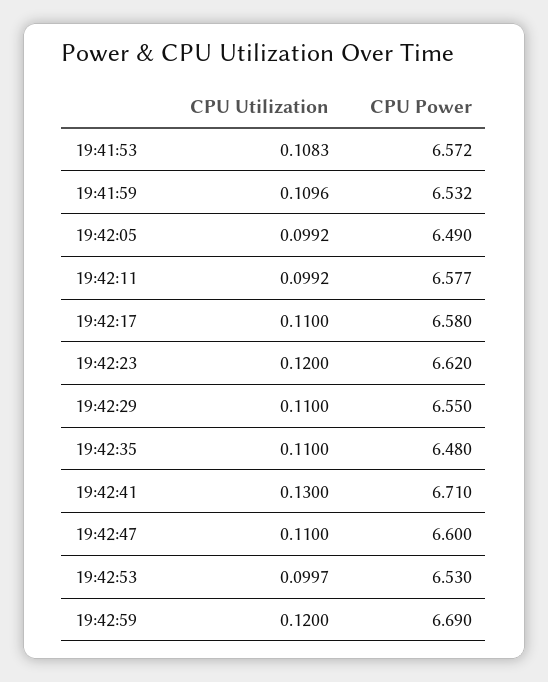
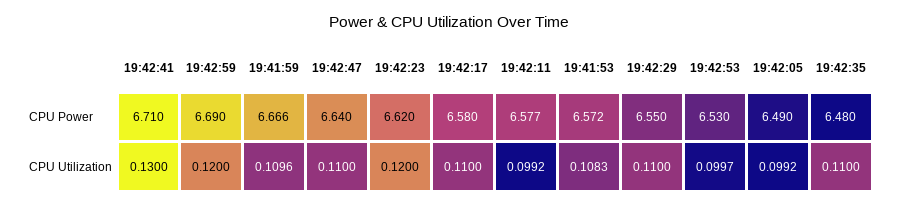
  {
    "CPU Utilization": {
      "19:41:53": 0.1083,
      "19:41:59": 0.1096,
      "19:42:05": 0.0992,
      "19:42:11": 0.0992,
      "19:42:17": 0.11,
      "19:42:23": 0.12,
      "19:42:29": 0.11,
      "19:42:35": 0.11,
      "19:42:41": 0.13,
      "19:42:47": 0.11,
      "19:42:53": 0.0997,
      "19:42:59": 0.12
    },
    "CPU Power": {
      "19:41:53": 6.572,
-     "19:41:59": 6.532,
+     "19:41:59": 6.666,
      "19:42:05": 6.49,
      "19:42:11": 6.577,
      "19:42:17": 6.58,
      "19:42:23": 6.62,
      "19:42:29": 6.55,
      "19:42:35": 6.48,
      "19:42:41": 6.71,
-     "19:42:47": 6.6,
+     "19:42:47": 6.64,
      "19:42:53": 6.53,
      "19:42:59": 6.69
    }
  }

